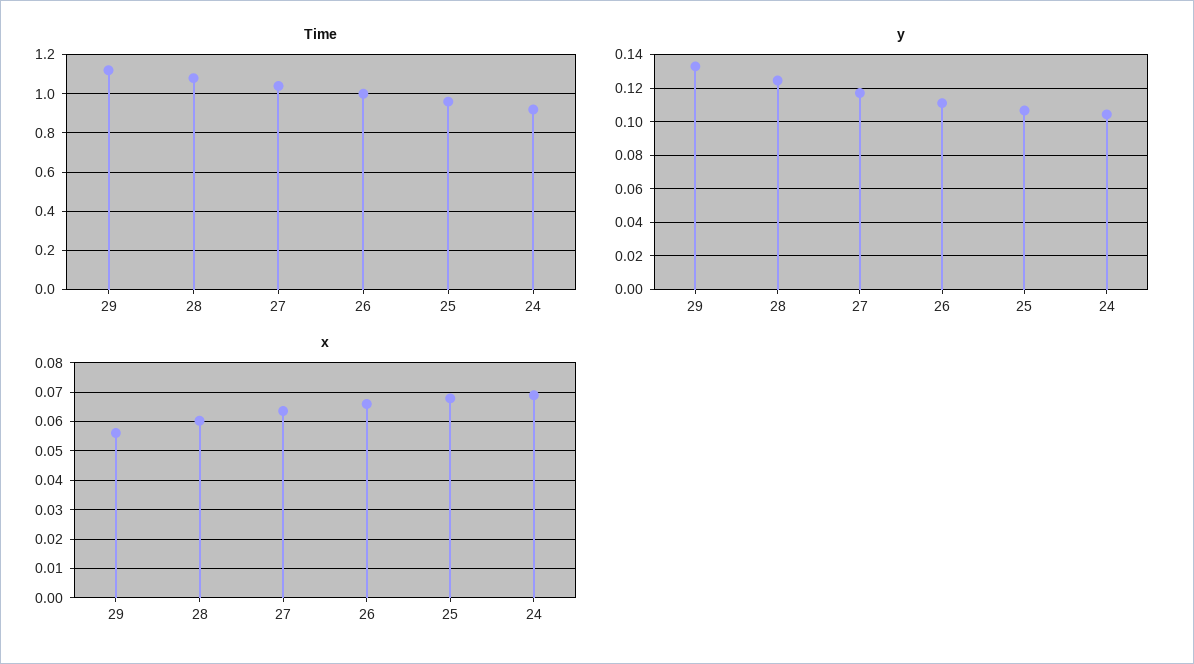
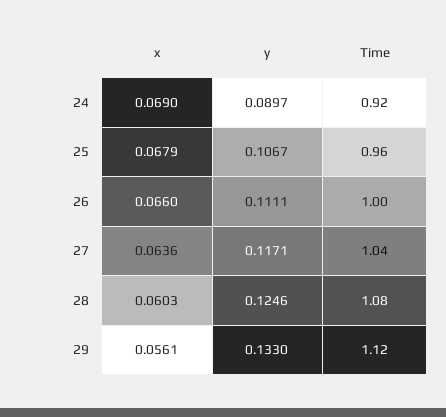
  {
    "Time": {
      "29": 1.12,
      "28": 1.08,
      "27": 1.04,
      "26": 1,
      "25": 0.96,
      "24": 0.92
    },
    "y": {
      "29": 0.133,
      "28": 0.1246,
      "27": 0.1171,
      "26": 0.1111,
      "25": 0.1067,
-     "24": 0.105
+     "24": 0.0897
    },
    "x": {
      "29": 0.0561,
      "28": 0.0603,
      "27": 0.0636,
      "26": 0.066,
      "25": 0.0679,
      "24": 0.069
    }
  }

